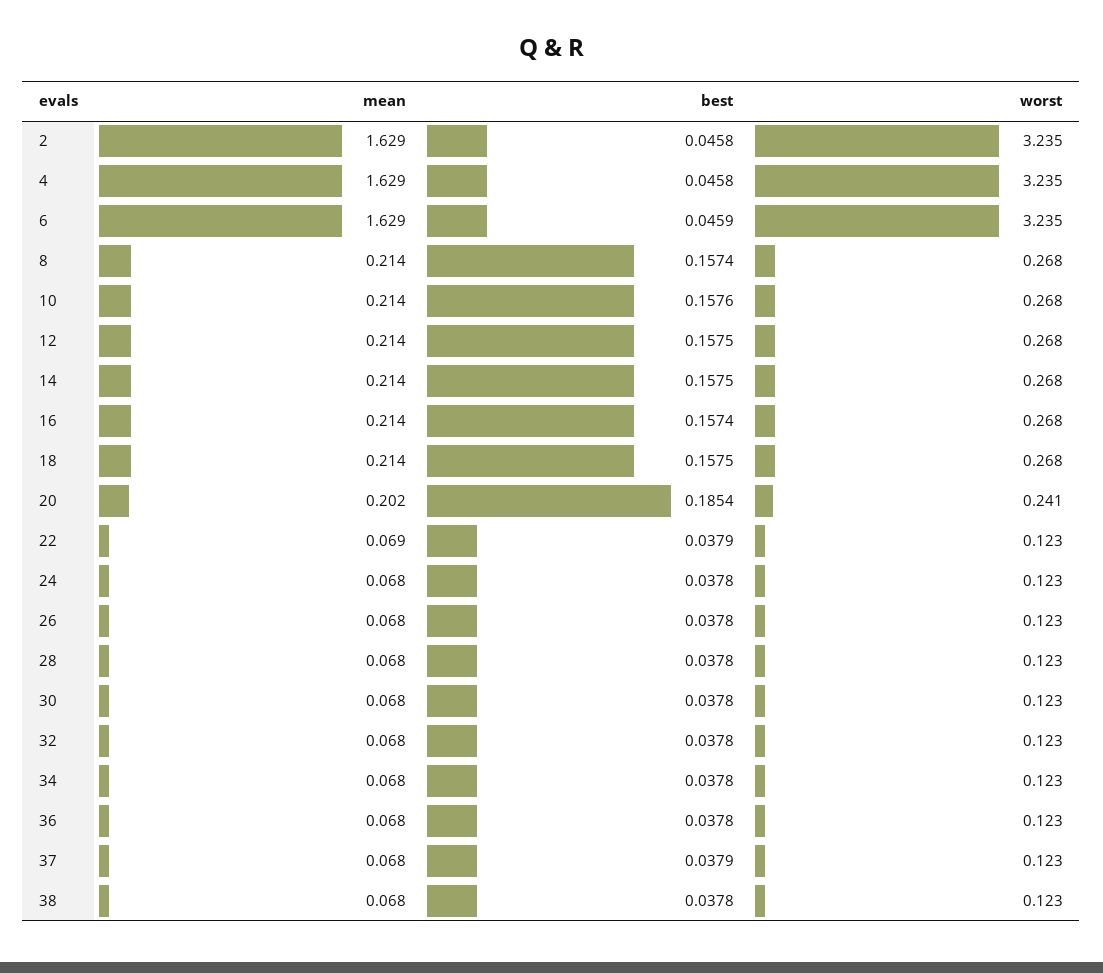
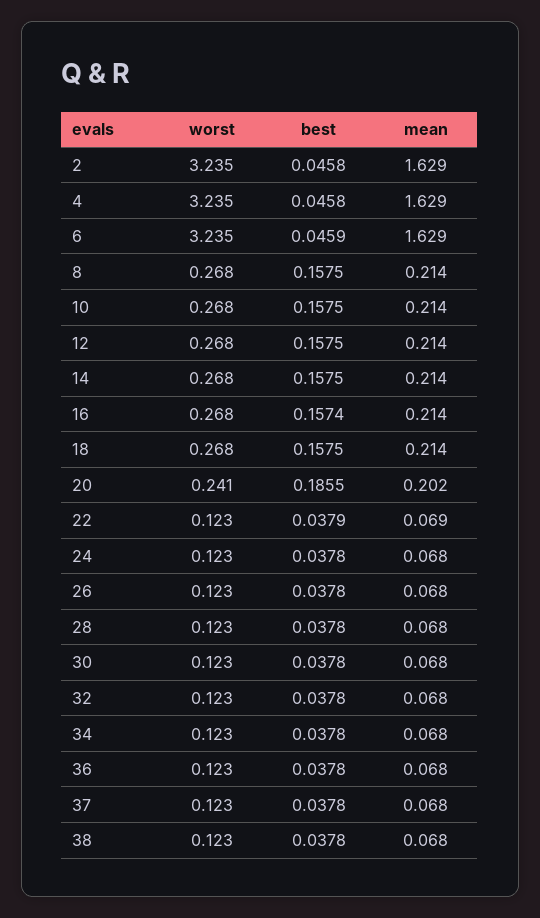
  {
    "mean": {
      "2": 1.629,
      "4": 1.629,
      "6": 1.629,
      "8": 0.214,
      "10": 0.214,
      "12": 0.214,
      "14": 0.214,
      "16": 0.214,
      "18": 0.214,
      "20": 0.202,
      "22": 0.069,
      "24": 0.068,
      "26": 0.068,
      "28": 0.068,
      "30": 0.068,
      "32": 0.068,
      "34": 0.068,
      "36": 0.068,
      "37": 0.068,
      "38": 0.068
    },
    "best": {
      "2": 0.0458,
      "4": 0.0458,
      "6": 0.0459,
-     "8": 0.1574,
+     "8": 0.1575,
-     "10": 0.1576,
+     "10": 0.1575,
      "12": 0.1575,
      "14": 0.1575,
      "16": 0.1574,
      "18": 0.1575,
-     "20": 0.1854,
+     "20": 0.1855,
      "22": 0.0379,
      "24": 0.0378,
      "26": 0.0378,
      "28": 0.0378,
      "30": 0.0378,
      "32": 0.0378,
      "34": 0.0378,
      "36": 0.0378,
-     "37": 0.0379,
+     "37": 0.0378,
      "38": 0.0378
    },
    "worst": {
      "2": 3.235,
      "4": 3.235,
      "6": 3.235,
      "8": 0.268,
      "10": 0.268,
      "12": 0.268,
      "14": 0.268,
      "16": 0.268,
      "18": 0.268,
      "20": 0.241,
      "22": 0.123,
      "24": 0.123,
      "26": 0.123,
      "28": 0.123,
      "30": 0.123,
      "32": 0.123,
      "34": 0.123,
      "36": 0.123,
      "37": 0.123,
      "38": 0.123
    }
  }

